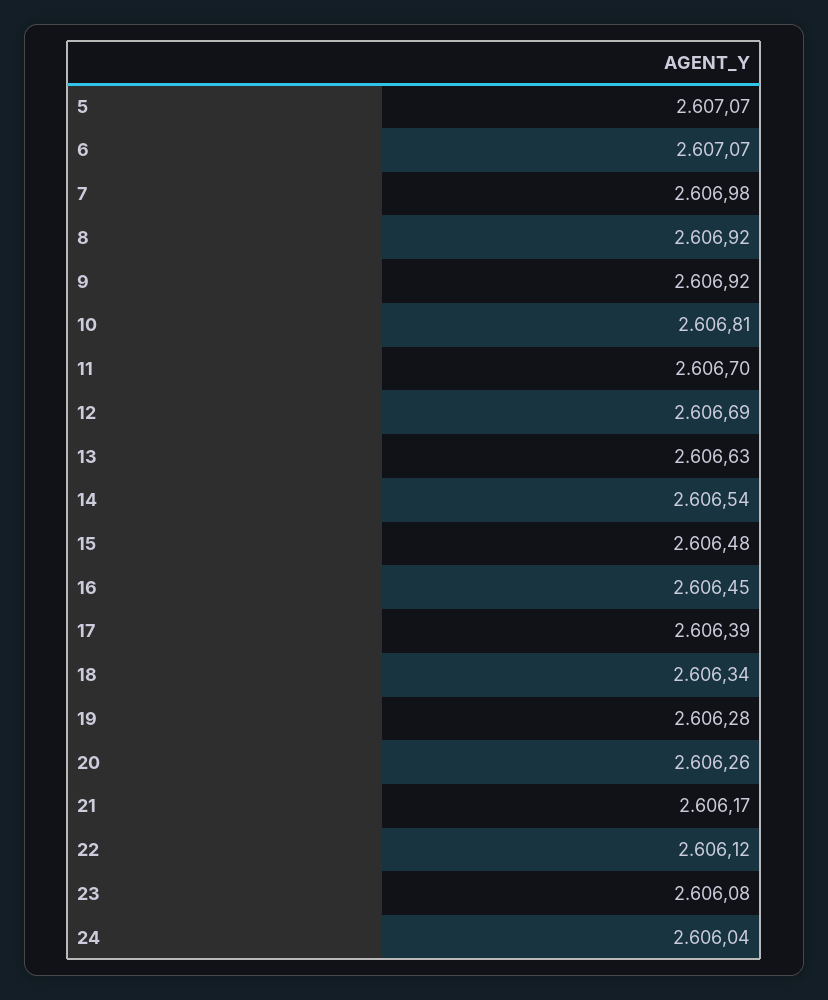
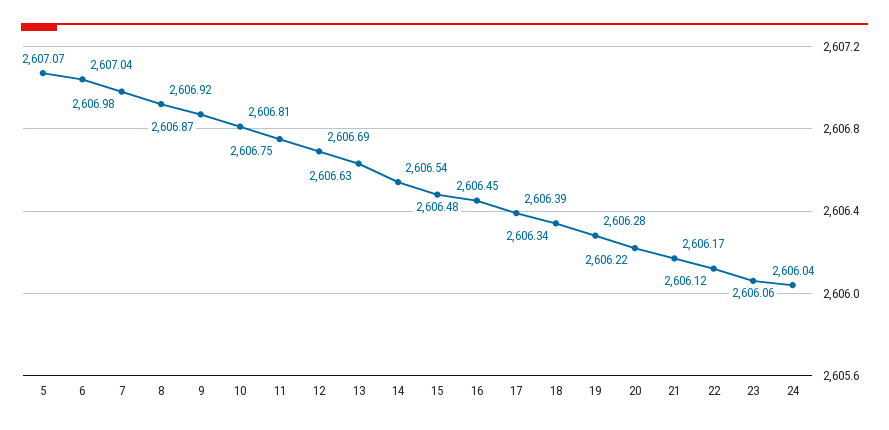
  {
    "5": 2607.07,
-   "6": 2607.07,
+   "6": 2607.04,
    "7": 2606.98,
    "8": 2606.92,
-   "9": 2606.92,
+   "9": 2606.87,
    "10": 2606.81,
-   "11": 2606.7,
+   "11": 2606.75,
    "12": 2606.69,
    "13": 2606.63,
    "14": 2606.54,
    "15": 2606.48,
    "16": 2606.45,
    "17": 2606.39,
    "18": 2606.34,
    "19": 2606.28,
-   "20": 2606.26,
+   "20": 2606.22,
    "21": 2606.17,
    "22": 2606.12,
-   "23": 2606.08,
+   "23": 2606.06,
    "24": 2606.04
  }

